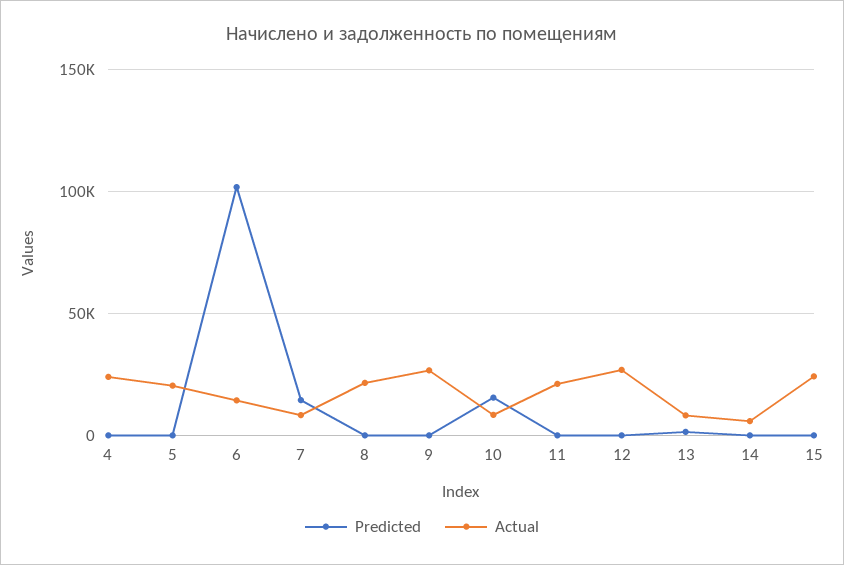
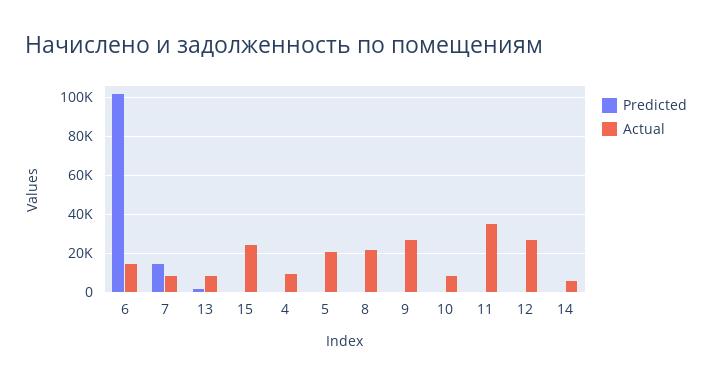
  {
    "Predicted": {
      "4": 0,
      "5": 0,
      "6": 100000,
      "7": 15000,
      "8": 0,
      "9": 0,
-     "10": 15000,
+     "10": 0,
      "11": 0,
      "12": 0,
      "13": 0,
      "14": 0,
      "15": 0
    },
    "Actual": {
-     "4": 25000,
+     "4": 10000,
      "5": 20000,
      "6": 15000,
      "7": 10000,
      "8": 20000,
      "9": 25000,
      "10": 10000,
-     "11": 20000,
+     "11": 35000,
      "12": 25000,
      "13": 10000,
      "14": 5000,
      "15": 25000
    }
  }

